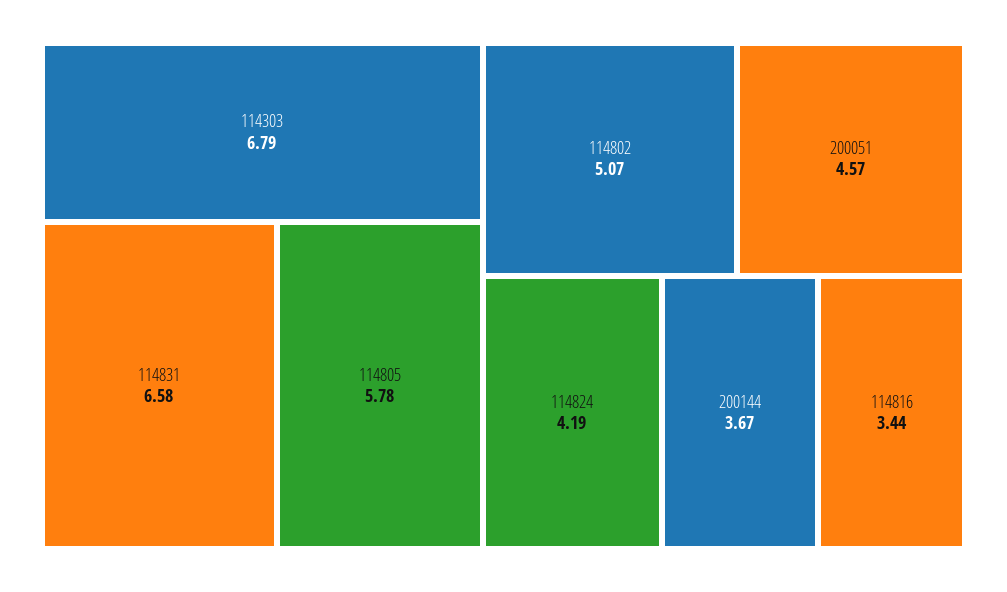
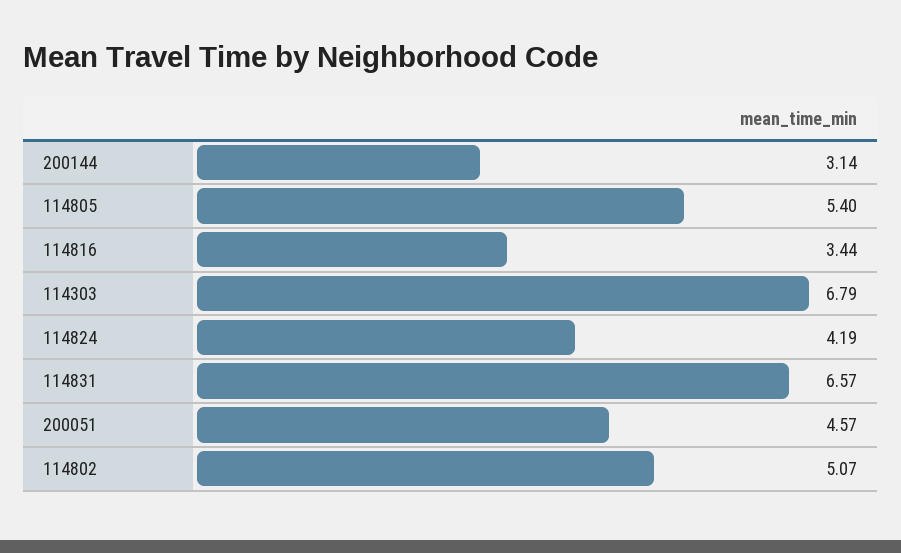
  {
    "114303": 6.79,
-   "114831": 6.58,
+   "114831": 6.57,
-   "114805": 5.78,
+   "114805": 5.4,
    "114802": 5.07,
    "200051": 4.57,
    "114824": 4.19,
-   "200144": 3.67,
+   "200144": 3.14,
    "114816": 3.44
  }

